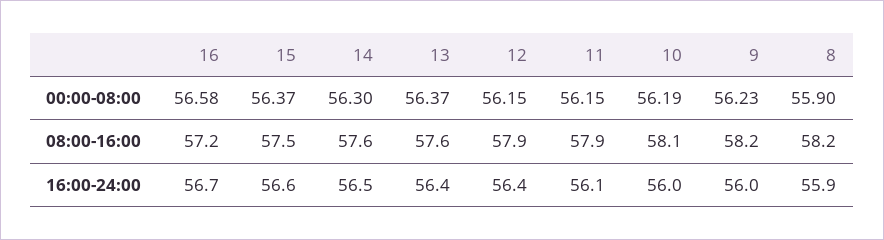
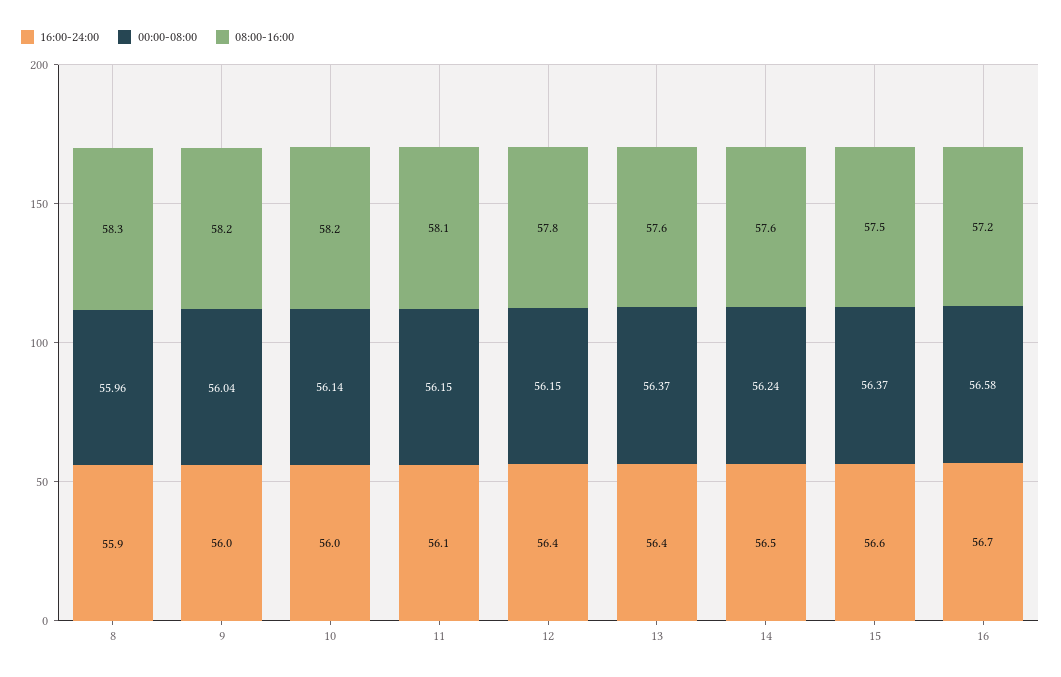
  {
    "00:00-08:00": {
      "16": 56.58,
      "15": 56.37,
-     "14": 56.3,
+     "14": 56.24,
      "13": 56.37,
      "12": 56.15,
      "11": 56.15,
-     "10": 56.19,
+     "10": 56.14,
-     "9": 56.23,
+     "9": 56.04,
-     "8": 55.9
+     "8": 55.96
    },
    "08:00-16:00": {
      "16": 57.2,
      "15": 57.5,
      "14": 57.6,
      "13": 57.6,
-     "12": 57.9,
+     "12": 57.8,
-     "11": 57.9,
+     "11": 58.1,
-     "10": 58.1,
+     "10": 58.2,
      "9": 58.2,
-     "8": 58.2
+     "8": 58.3
    },
    "16:00-24:00": {
      "16": 56.7,
      "15": 56.6,
      "14": 56.5,
      "13": 56.4,
      "12": 56.4,
      "11": 56.1,
      "10": 56,
      "9": 56,
      "8": 55.9
    }
  }

